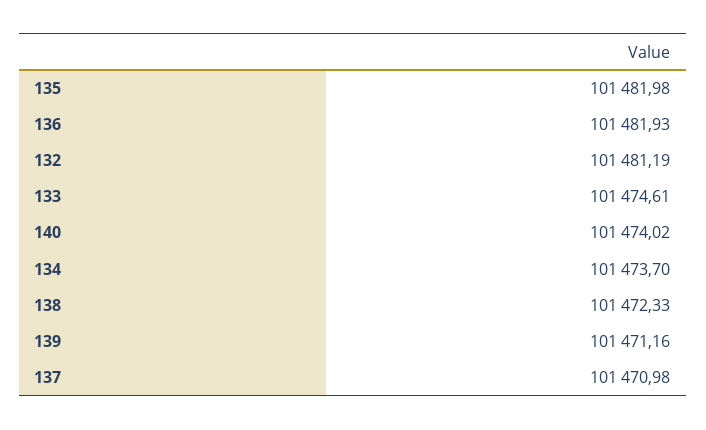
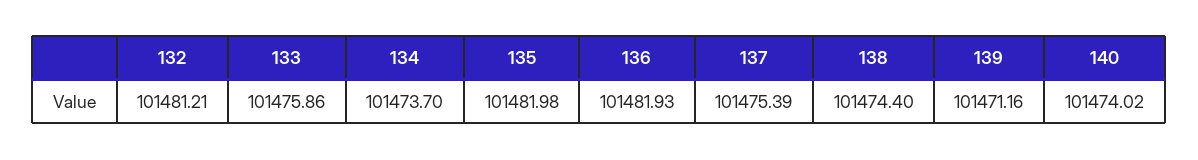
  {
    "135": 101481.98,
    "136": 101481.93,
-   "132": 101481.19,
+   "132": 101481.21,
-   "133": 101474.61,
+   "133": 101475.86,
    "140": 101474.02,
    "134": 101473.7,
-   "138": 101472.33,
+   "138": 101474.4,
    "139": 101471.16,
-   "137": 101470.98
+   "137": 101475.39
  }

